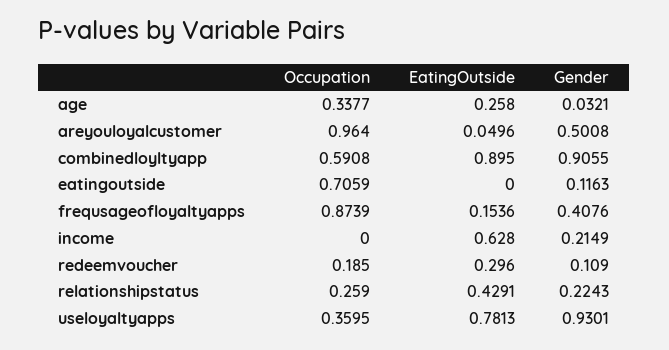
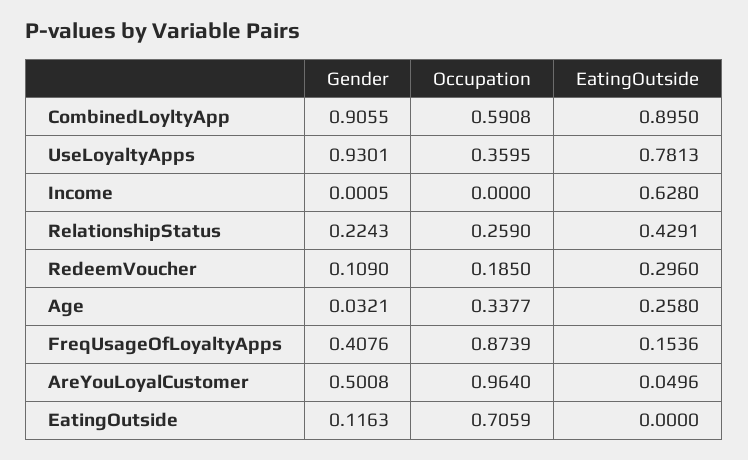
  {
    "Occupation": {
      "age": 0.3377,
      "areyouloyalcustomer": 0.964,
      "combinedloyltyapp": 0.5908,
      "eatingoutside": 0.7059,
      "frequsageofloyaltyapps": 0.8739,
      "income": 0,
      "redeemvoucher": 0.185,
      "relationshipstatus": 0.259,
      "useloyaltyapps": 0.3595
    },
    "EatingOutside": {
      "age": 0.258,
      "areyouloyalcustomer": 0.0496,
      "combinedloyltyapp": 0.895,
      "eatingoutside": 0,
      "frequsageofloyaltyapps": 0.1536,
      "income": 0.628,
      "redeemvoucher": 0.296,
      "relationshipstatus": 0.4291,
      "useloyaltyapps": 0.7813
    },
    "Gender": {
      "age": 0.0321,
      "areyouloyalcustomer": 0.5008,
      "combinedloyltyapp": 0.9055,
      "eatingoutside": 0.1163,
      "frequsageofloyaltyapps": 0.4076,
-     "income": 0.2149,
+     "income": 0.0005,
      "redeemvoucher": 0.109,
      "relationshipstatus": 0.2243,
      "useloyaltyapps": 0.9301
    }
  }

